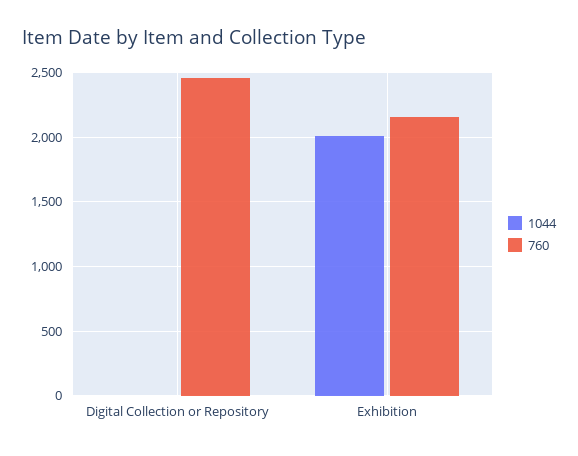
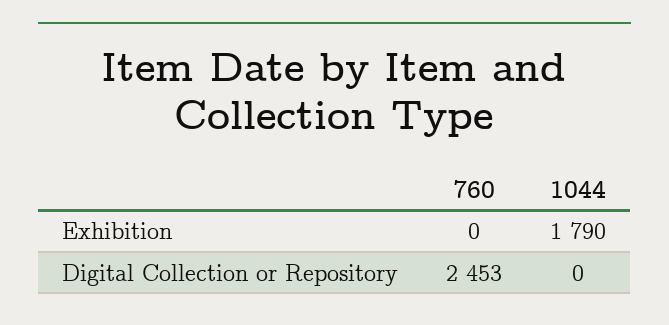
  {
    "1044": {
      "Digital Collection or Repository": 0,
-     "Exhibition": 2000
+     "Exhibition": 1790
    },
    "760": {
      "Digital Collection or Repository": 2453,
-     "Exhibition": 2150
+     "Exhibition": 0
    }
  }

